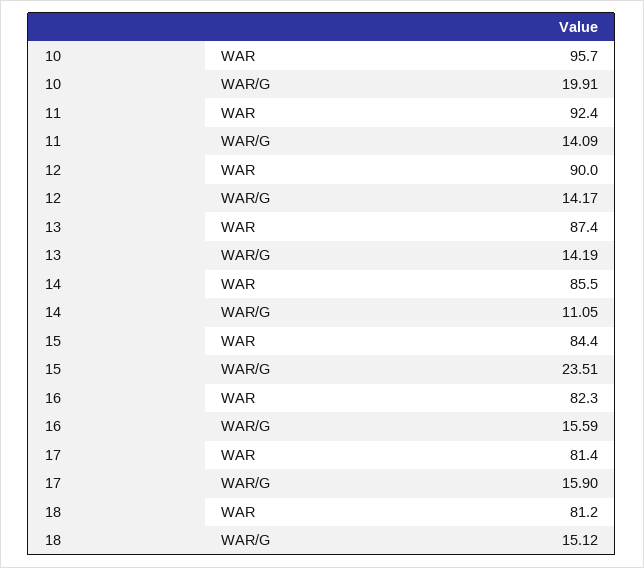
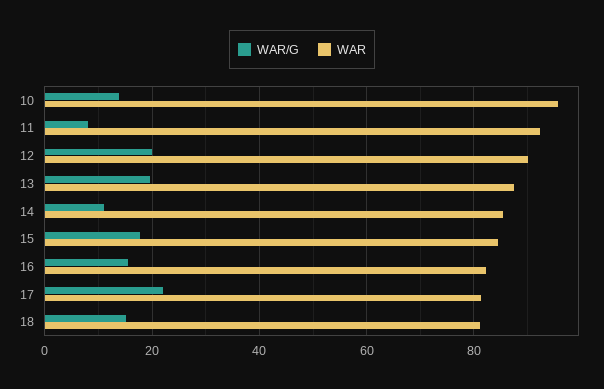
  {
    "WAR": {
      "10": 95.7,
      "11": 92.4,
      "12": 90,
      "13": 87.4,
      "14": 85.5,
      "15": 84.4,
      "16": 82.3,
      "17": 81.4,
      "18": 81.2
    },
    "WAR/G": {
-     "10": 19.91,
+     "10": 14,
-     "11": 14.09,
+     "11": 8,
-     "12": 14.17,
+     "12": 20,
-     "13": 14.19,
+     "13": 20,
      "14": 11.05,
-     "15": 23.51,
+     "15": 18,
      "16": 15.59,
-     "17": 15.9,
+     "17": 22,
      "18": 15.12
    }
  }

